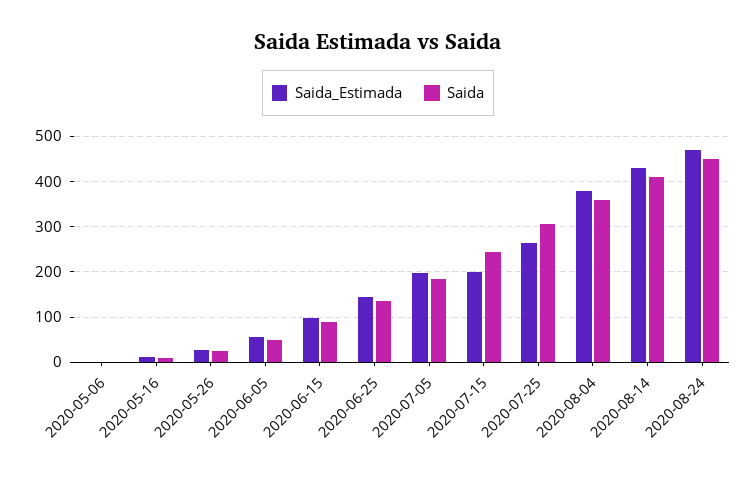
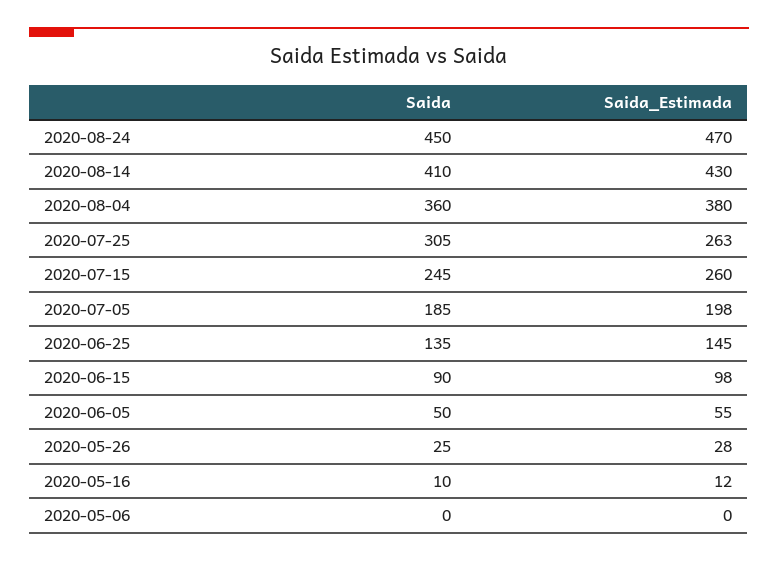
  {
    "Saida_Estimada": {
      "2020-05-06": 0,
      "2020-05-16": 12,
      "2020-05-26": 28,
      "2020-06-05": 55,
      "2020-06-15": 98,
      "2020-06-25": 145,
      "2020-07-05": 198,
-     "2020-07-15": 200,
+     "2020-07-15": 260,
      "2020-07-25": 263,
      "2020-08-04": 380,
      "2020-08-14": 430,
      "2020-08-24": 470
    },
    "Saida": {
      "2020-05-06": 0,
      "2020-05-16": 10,
      "2020-05-26": 25,
      "2020-06-05": 50,
      "2020-06-15": 90,
      "2020-06-25": 135,
      "2020-07-05": 185,
      "2020-07-15": 245,
      "2020-07-25": 305,
      "2020-08-04": 360,
      "2020-08-14": 410,
      "2020-08-24": 450
    }
  }

